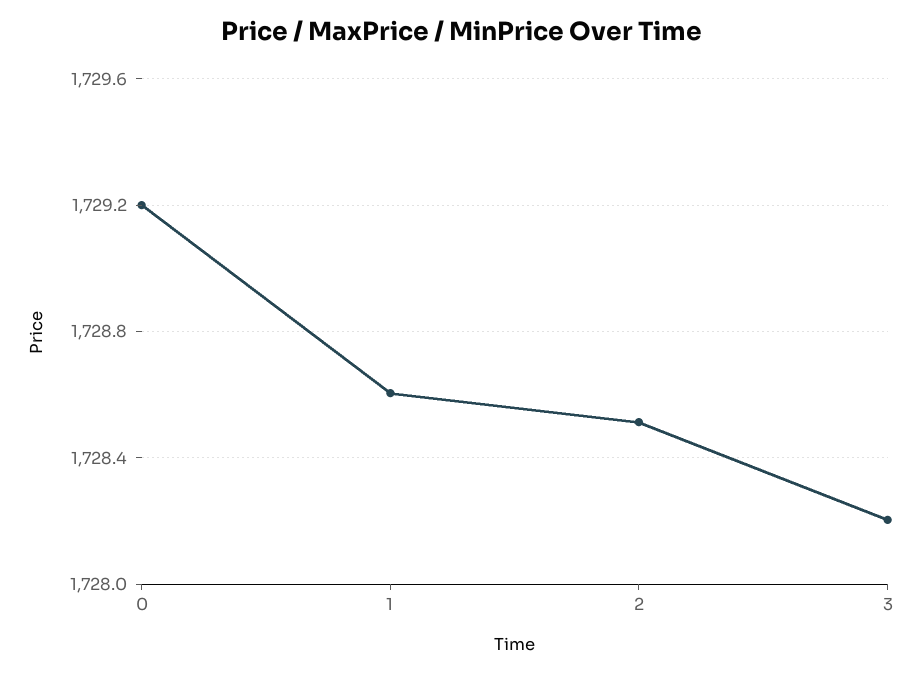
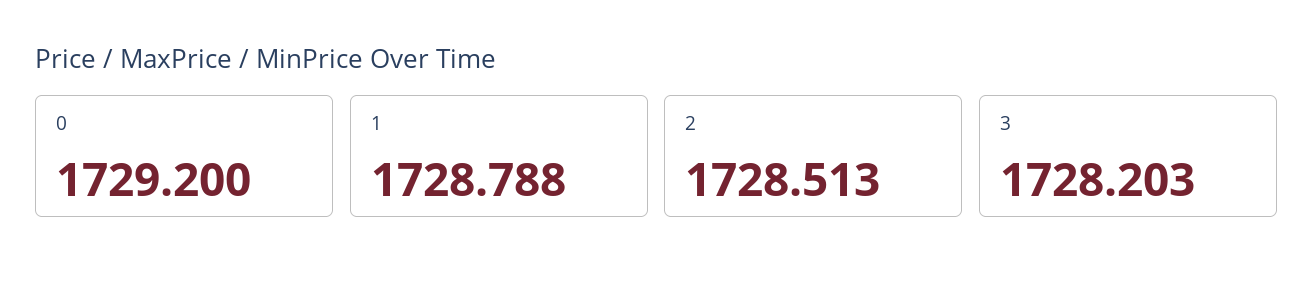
  {
    "0": 1729.2,
-   "1": 1728.6,
+   "1": 1728.788,
    "2": 1728.513,
    "3": 1728.203
  }

